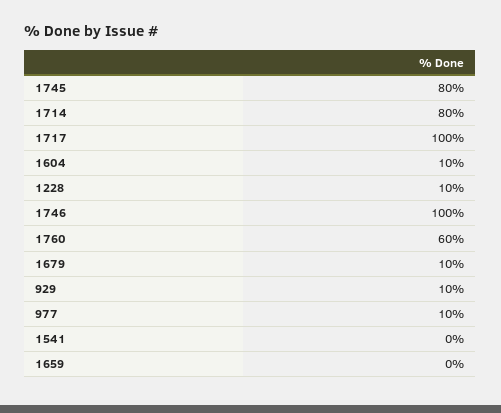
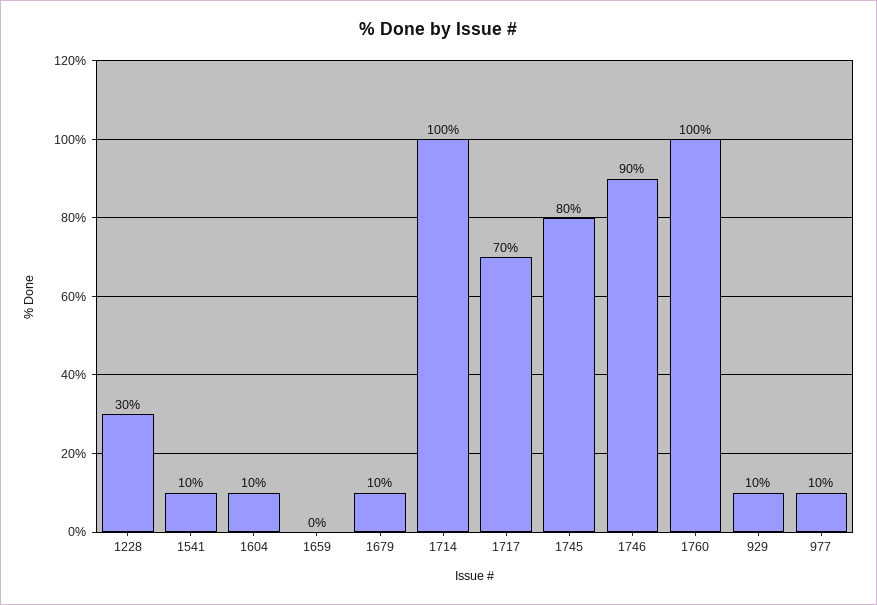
  {
    "1745": 80,
-   "1714": 80,
+   "1714": 100,
-   "1717": 100,
+   "1717": 70,
    "1604": 10,
-   "1228": 10,
+   "1228": 30,
-   "1746": 100,
+   "1746": 90,
-   "1760": 60,
+   "1760": 100,
    "1679": 10,
    "929": 10,
    "977": 10,
-   "1541": 0,
+   "1541": 10,
    "1659": 0
  }

